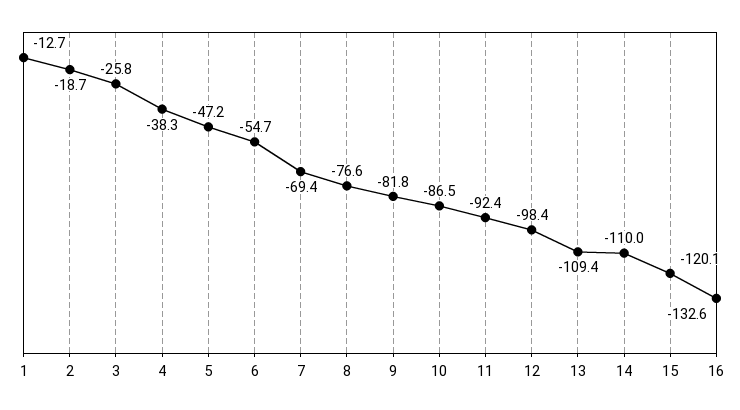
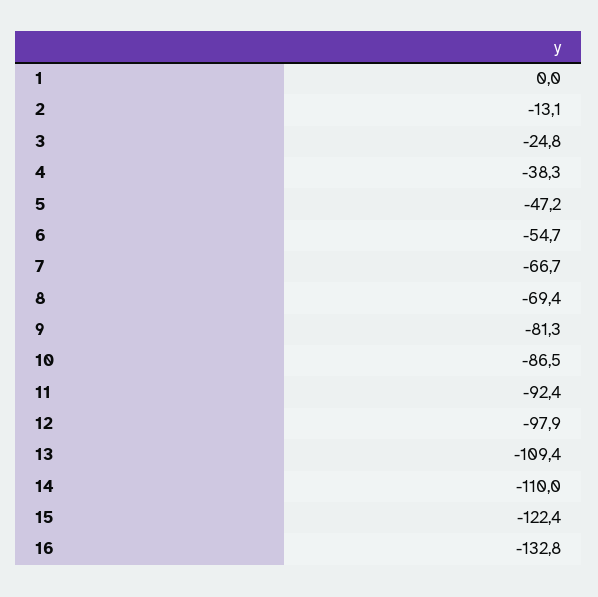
  {
-   "1": -12.7,
+   "1": 0,
-   "2": -18.7,
+   "2": -13.1,
-   "3": -25.8,
+   "3": -24.8,
    "4": -38.3,
    "5": -47.2,
    "6": -54.7,
-   "7": -69.4,
+   "7": -66.7,
-   "8": -76.6,
+   "8": -69.4,
-   "9": -81.8,
+   "9": -81.3,
    "10": -86.5,
    "11": -92.4,
-   "12": -98.4,
+   "12": -97.9,
    "13": -109.4,
    "14": -110,
-   "15": -120.1,
+   "15": -122.4,
-   "16": -132.6
+   "16": -132.8
  }

